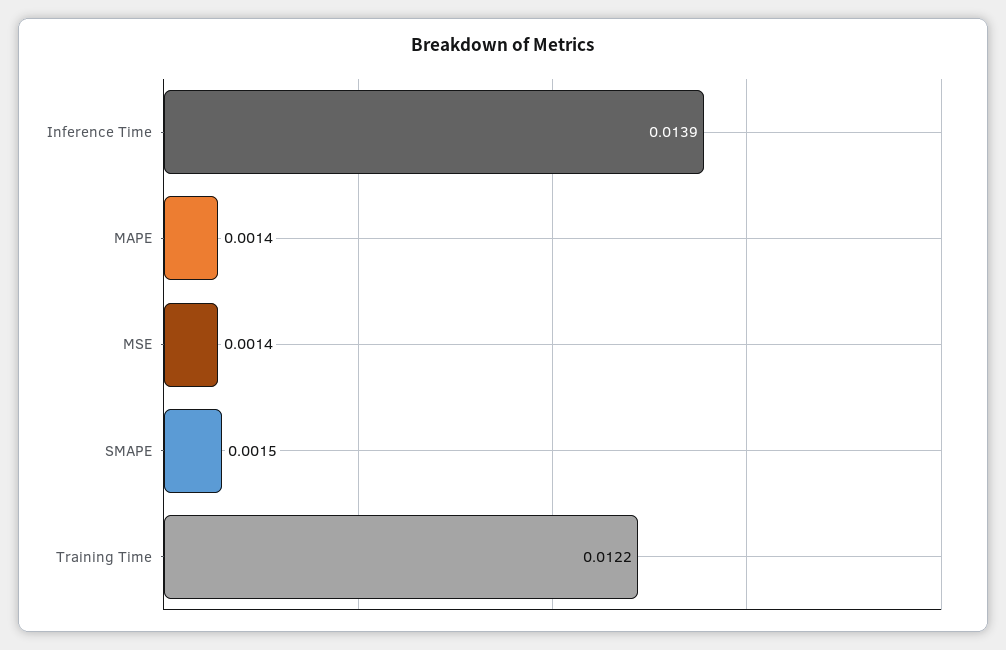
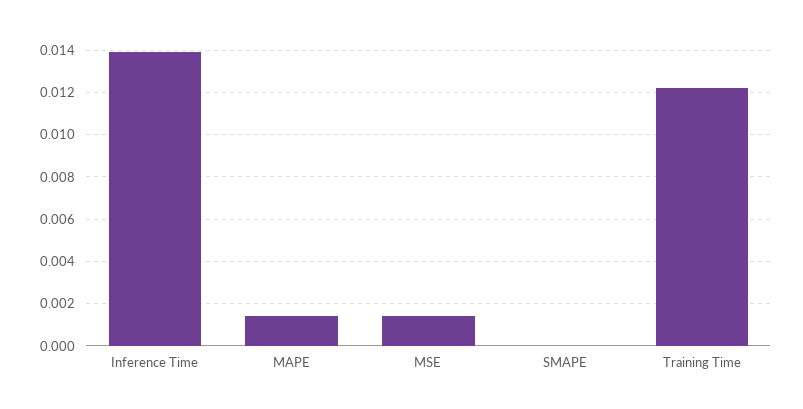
  {
    "Inference Time": 0.0139,
    "MAPE": 0.0014,
    "MSE": 0.0014,
-   "SMAPE": 0.0015,
+   "SMAPE": 0,
    "Training Time": 0.0122
  }

